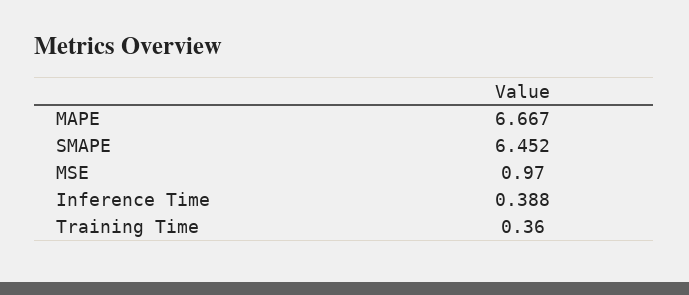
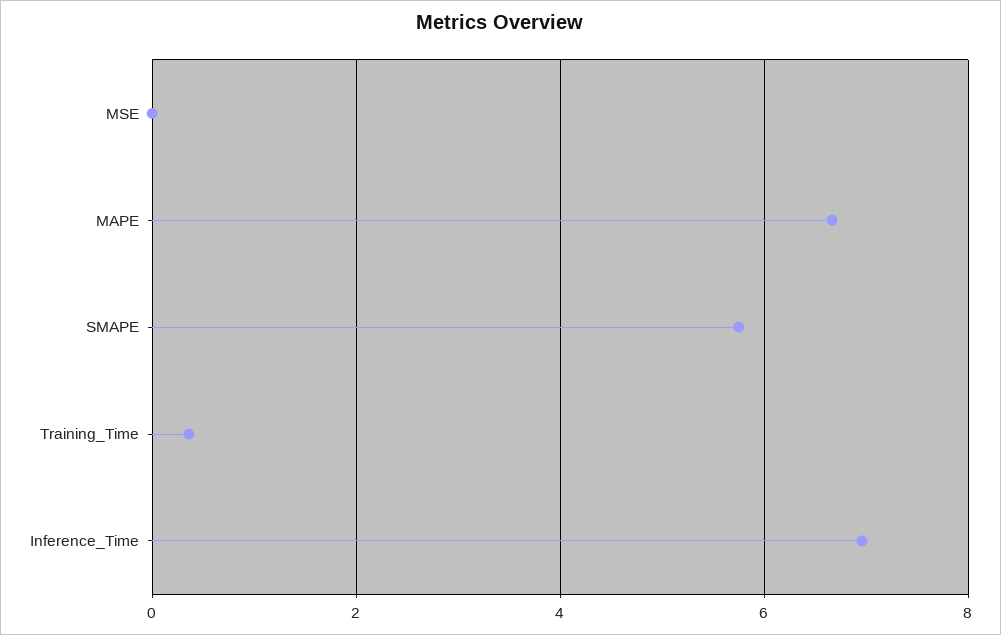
  {
    "MAPE": 6.667,
-   "SMAPE": 6.452,
+   "SMAPE": 5.8,
-   "MSE": 0.97,
+   "MSE": 0,
-   "Inference Time": 0.388,
+   "Inference Time": 7,
    "Training Time": 0.36
  }

